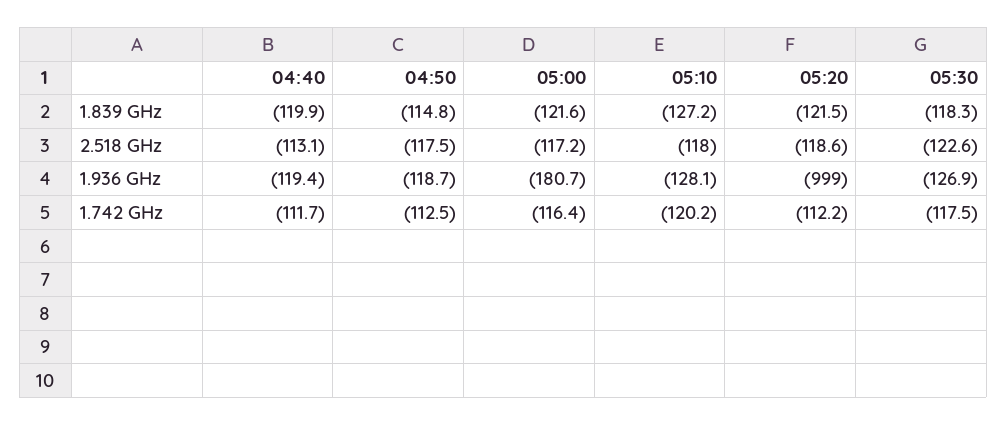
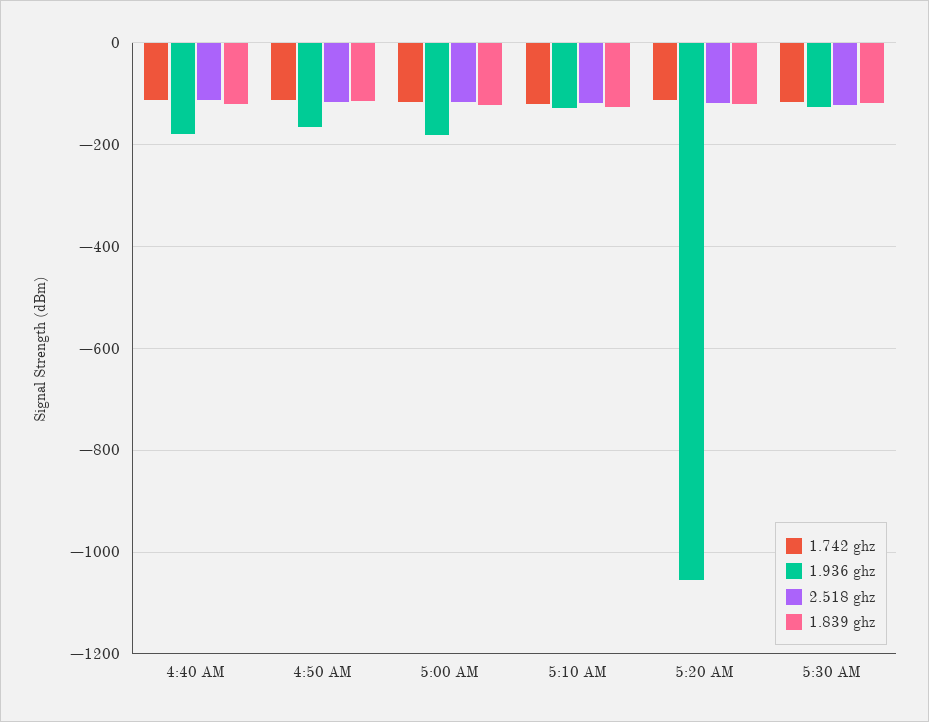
  {
    "1.839 GHz": {
      "04:40": -119.9,
      "04:50": -114.8,
      "05:00": -121.6,
      "05:10": -127.2,
      "05:20": -121.5,
      "05:30": -118.3
    },
    "2.518 GHz": {
      "04:40": -113.1,
      "04:50": -117.5,
      "05:00": -117.2,
      "05:10": -118,
      "05:20": -118.6,
      "05:30": -122.6
    },
    "1.936 GHz": {
-     "04:40": -119.4,
+     "04:40": -180,
-     "04:50": -118.7,
+     "04:50": -160,
      "05:00": -180.7,
      "05:10": -128.1,
-     "05:20": -999,
+     "05:20": -1060,
      "05:30": -126.9
    },
    "1.742 GHz": {
      "04:40": -111.7,
      "04:50": -112.5,
      "05:00": -116.4,
      "05:10": -120.2,
      "05:20": -112.2,
      "05:30": -117.5
    }
  }

